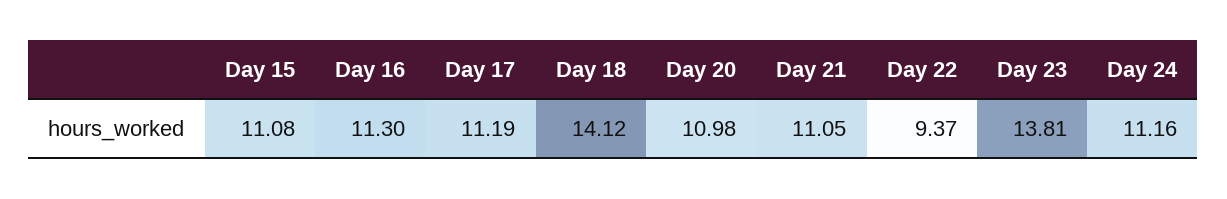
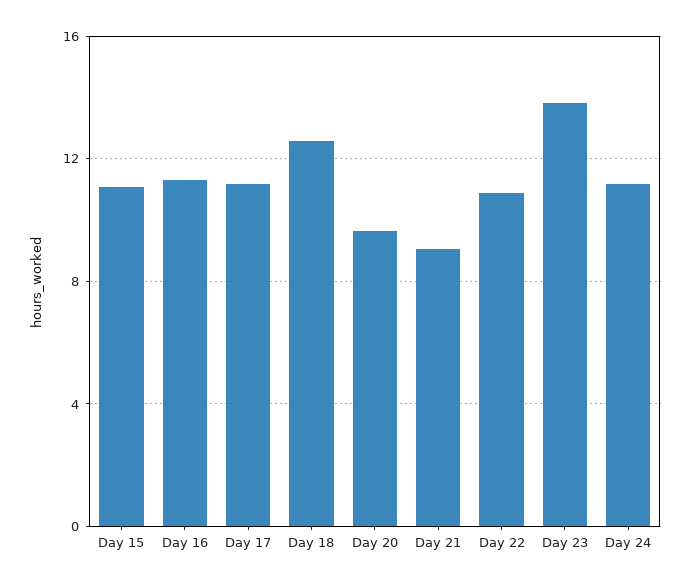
  {
    "Day 15": 11.08,
    "Day 16": 11.3,
    "Day 17": 11.19,
-   "Day 18": 14.12,
+   "Day 18": 12.5,
-   "Day 20": 10.98,
+   "Day 20": 9.5,
-   "Day 21": 11.05,
+   "Day 21": 9,
-   "Day 22": 9.37,
+   "Day 22": 11,
    "Day 23": 13.81,
    "Day 24": 11.16
  }

